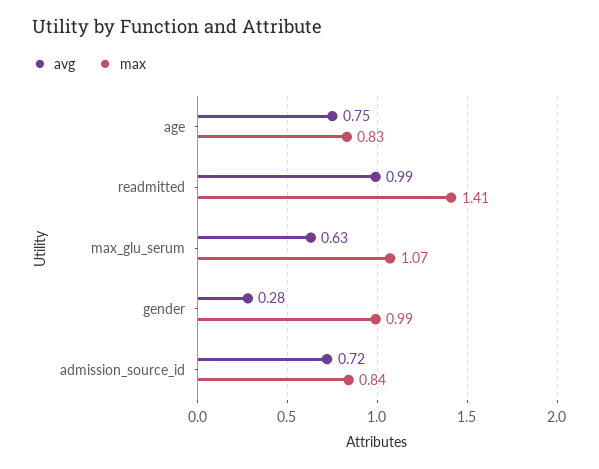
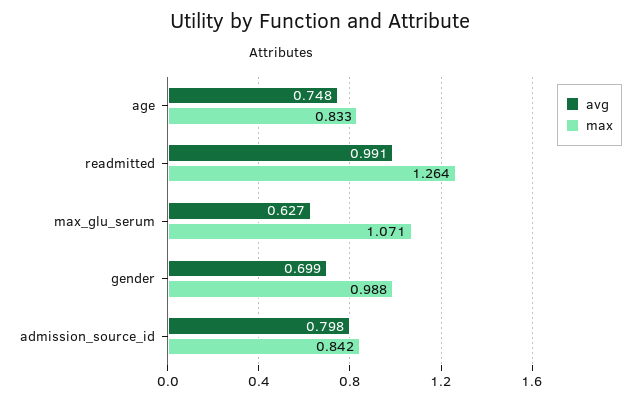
  {
    "avg": {
      "age": 0.748,
      "readmitted": 0.991,
      "max_glu_serum": 0.627,
-     "gender": 0.28,
+     "gender": 0.699,
-     "admission_source_id": 0.72
+     "admission_source_id": 0.798
    },
    "max": {
      "age": 0.833,
-     "readmitted": 1.41,
+     "readmitted": 1.264,
      "max_glu_serum": 1.071,
      "gender": 0.988,
      "admission_source_id": 0.842
    }
  }

